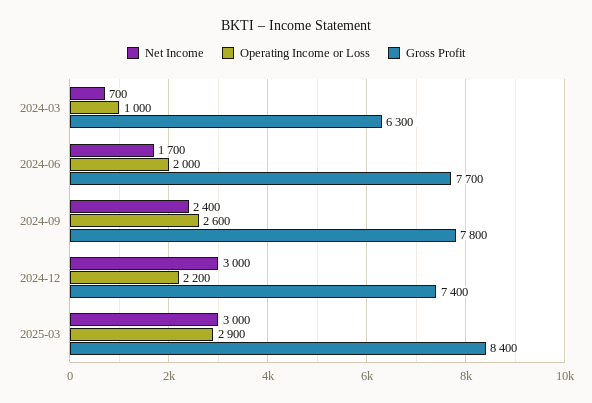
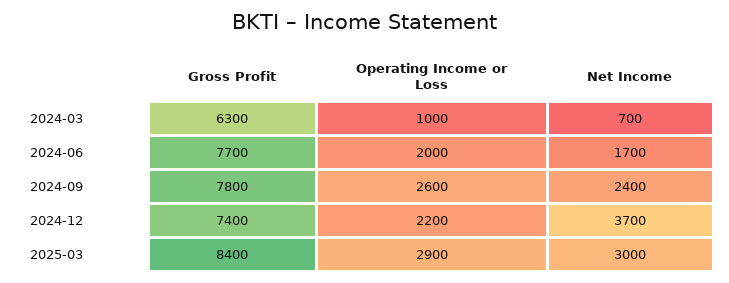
  {
    "Net Income": {
      "2024-03": 700,
      "2024-06": 1700,
      "2024-09": 2400,
-     "2024-12": 3000,
+     "2024-12": 3700,
      "2025-03": 3000
    },
    "Operating Income or Loss": {
      "2024-03": 1000,
      "2024-06": 2000,
      "2024-09": 2600,
      "2024-12": 2200,
      "2025-03": 2900
    },
    "Gross Profit": {
      "2024-03": 6300,
      "2024-06": 7700,
      "2024-09": 7800,
      "2024-12": 7400,
      "2025-03": 8400
    }
  }

